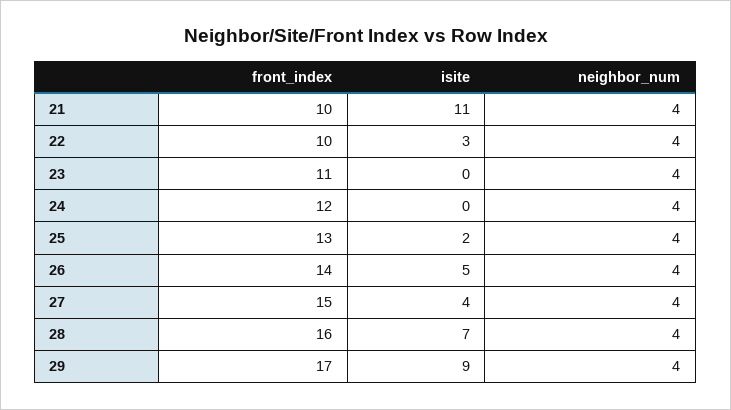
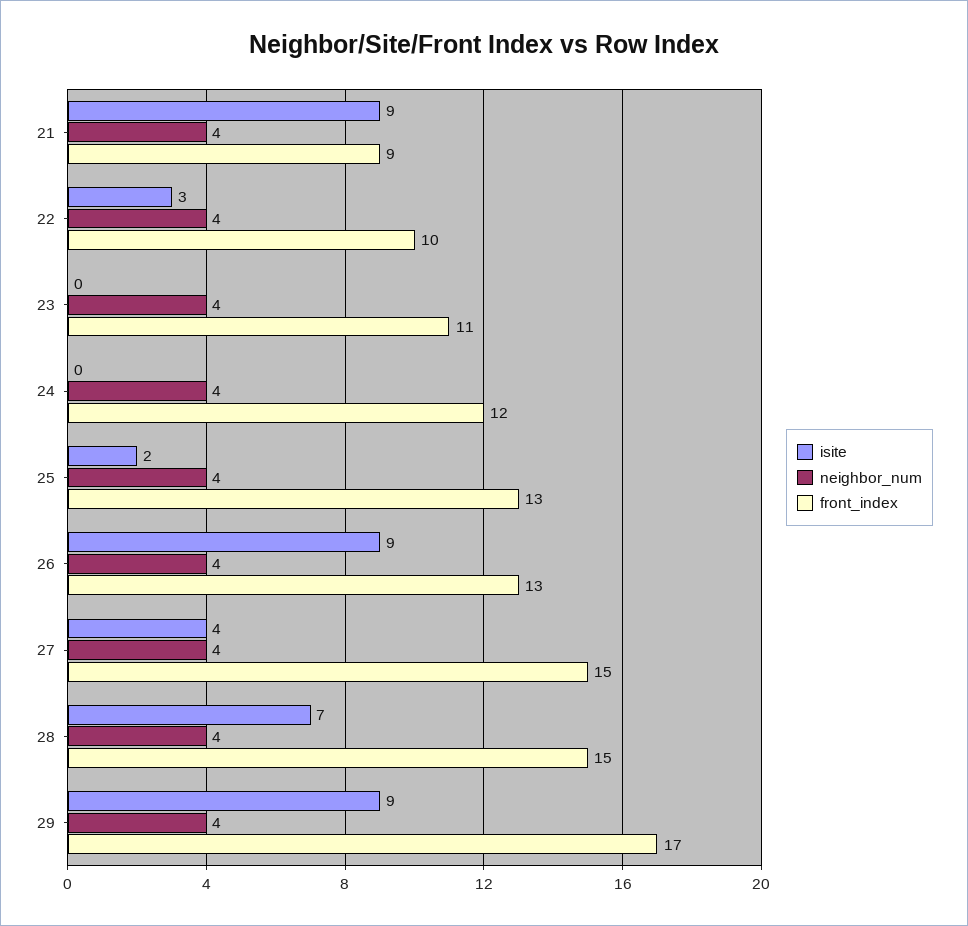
  {
    "front_index": {
-     "21": 10,
+     "21": 9,
      "22": 10,
      "23": 11,
      "24": 12,
      "25": 13,
-     "26": 14,
+     "26": 13,
      "27": 15,
-     "28": 16,
+     "28": 15,
      "29": 17
    },
    "isite": {
-     "21": 11,
+     "21": 9,
      "22": 3,
      "23": 0,
      "24": 0,
      "25": 2,
-     "26": 5,
+     "26": 9,
      "27": 4,
      "28": 7,
      "29": 9
    },
    "neighbor_num": {
      "21": 4,
      "22": 4,
      "23": 4,
      "24": 4,
      "25": 4,
      "26": 4,
      "27": 4,
      "28": 4,
      "29": 4
    }
  }

